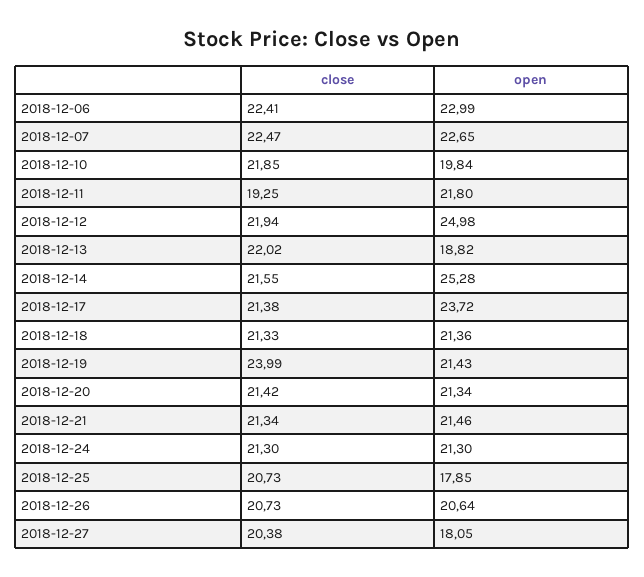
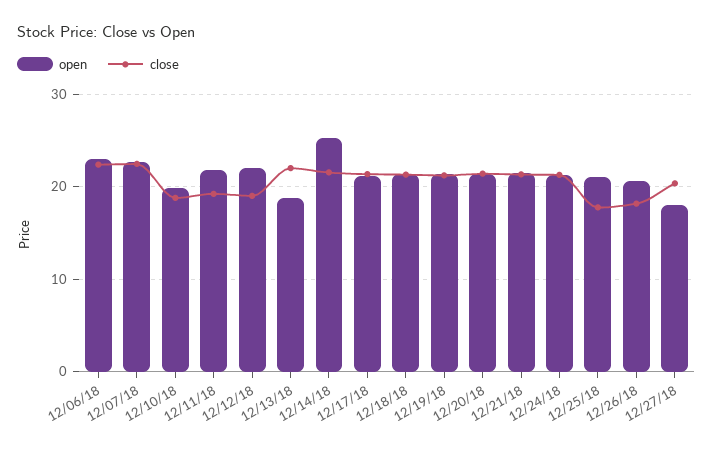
  {
    "close": {
      "2018-12-06": 22.41,
      "2018-12-07": 22.47,
-     "2018-12-10": 21.85,
+     "2018-12-10": 19,
      "2018-12-11": 19.25,
-     "2018-12-12": 21.94,
+     "2018-12-12": 19,
      "2018-12-13": 22.02,
      "2018-12-14": 21.55,
      "2018-12-17": 21.38,
      "2018-12-18": 21.33,
-     "2018-12-19": 23.99,
+     "2018-12-19": 21,
      "2018-12-20": 21.42,
      "2018-12-21": 21.34,
      "2018-12-24": 21.3,
-     "2018-12-25": 20.73,
+     "2018-12-25": 18,
-     "2018-12-26": 20.73,
+     "2018-12-26": 18,
      "2018-12-27": 20.38
    },
    "open": {
      "2018-12-06": 22.99,
      "2018-12-07": 22.65,
      "2018-12-10": 19.84,
      "2018-12-11": 21.8,
-     "2018-12-12": 24.98,
+     "2018-12-12": 22,
      "2018-12-13": 18.82,
      "2018-12-14": 25.28,
-     "2018-12-17": 23.72,
+     "2018-12-17": 21,
      "2018-12-18": 21.36,
      "2018-12-19": 21.43,
      "2018-12-20": 21.34,
      "2018-12-21": 21.46,
      "2018-12-24": 21.3,
-     "2018-12-25": 17.85,
+     "2018-12-25": 21,
      "2018-12-26": 20.64,
      "2018-12-27": 18.05
    }
  }

